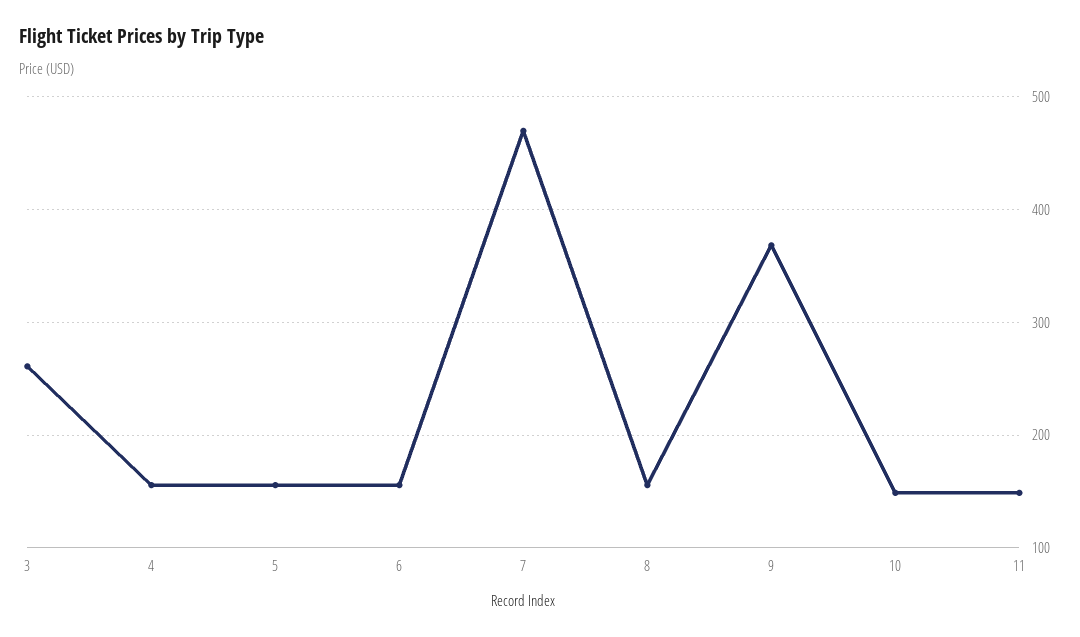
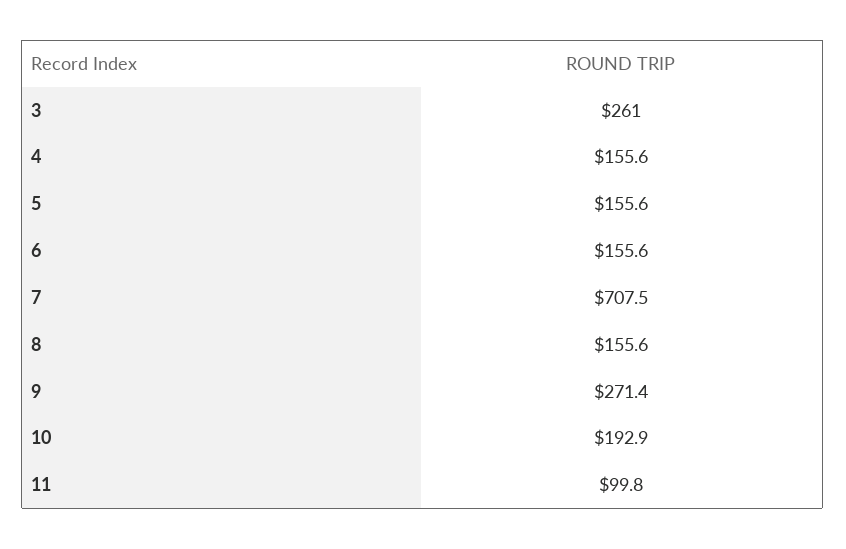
  {
    "3": 261,
    "4": 155.6,
    "5": 155.6,
    "6": 155.6,
-   "7": 470,
+   "7": 707.5,
    "8": 155.6,
-   "9": 370,
+   "9": 271.4,
-   "10": 150,
+   "10": 192.9,
-   "11": 150
+   "11": 99.8
  }

